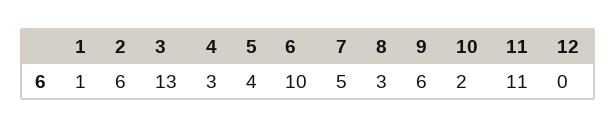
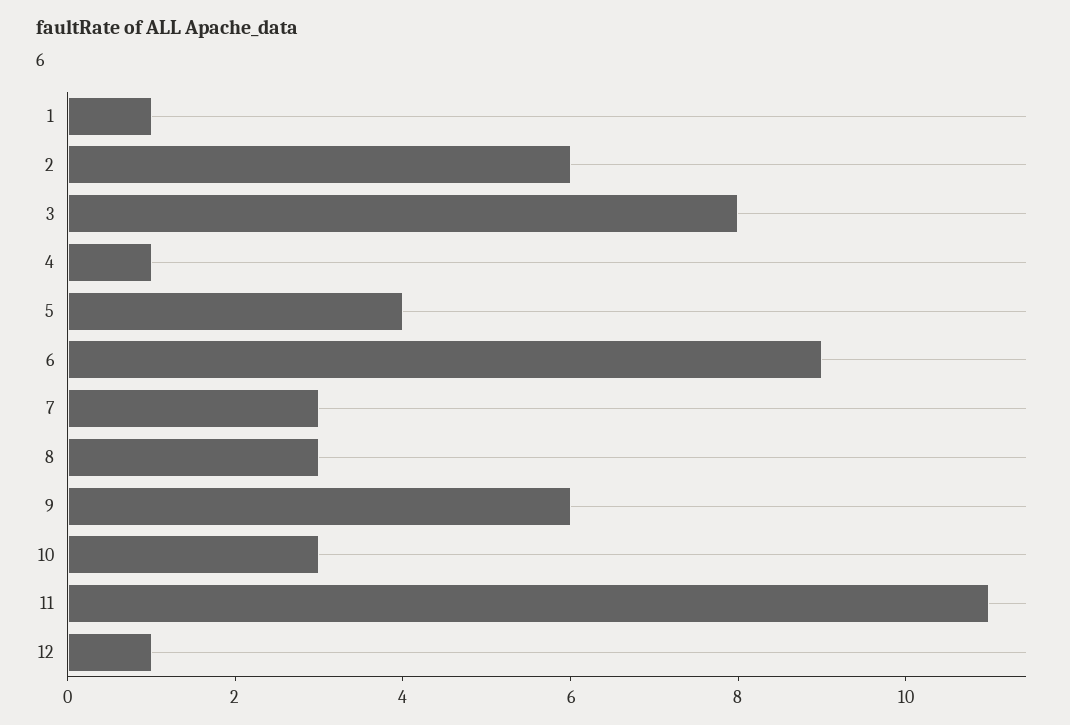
  {
    "1": 1,
    "2": 6,
-   "3": 13,
+   "3": 8,
-   "4": 3,
+   "4": 1,
    "5": 4,
-   "6": 10,
+   "6": 9,
-   "7": 5,
+   "7": 3,
    "8": 3,
    "9": 6,
-   "10": 2,
+   "10": 3,
    "11": 11,
-   "12": 0
+   "12": 1
  }

